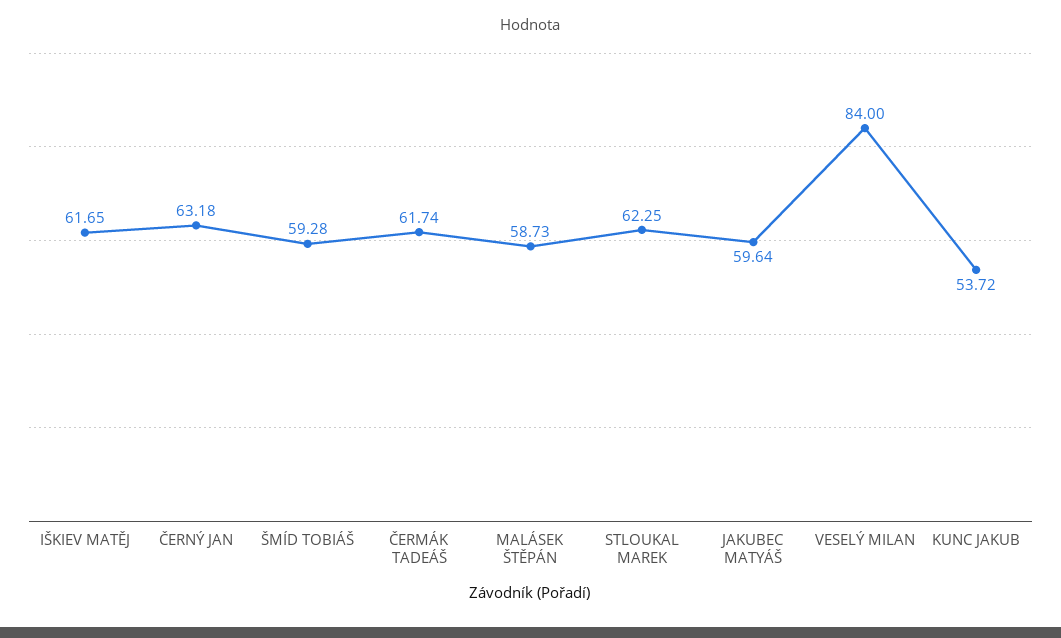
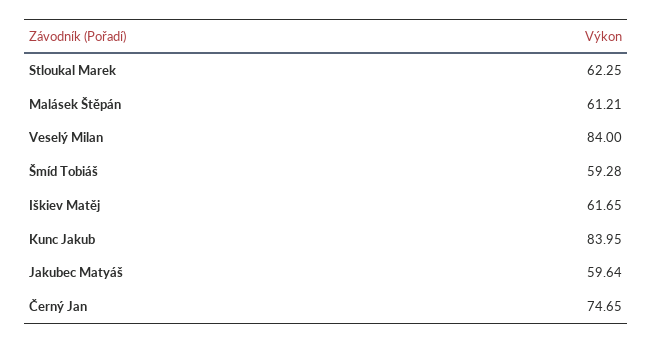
  {
    "IŠKIEV MATĚJ": 61.65,
-   "ČERNÝ JAN": 63.18,
+   "ČERNÝ JAN": 74.65,
    "ŠMÍD TOBIÁŠ": 59.28,
-   "ČERMÁK TADEÁŠ": 61.74,
-   "MALÁSEK ŠTĚPÁN": 58.73,
+   "MALÁSEK ŠTĚPÁN": 61.21,
    "STLOUKAL MAREK": 62.25,
    "JAKUBEC MATYÁŠ": 59.64,
    "VESELÝ MILAN": 84,
-   "KUNC JAKUB": 53.72
+   "KUNC JAKUB": 83.95
  }

